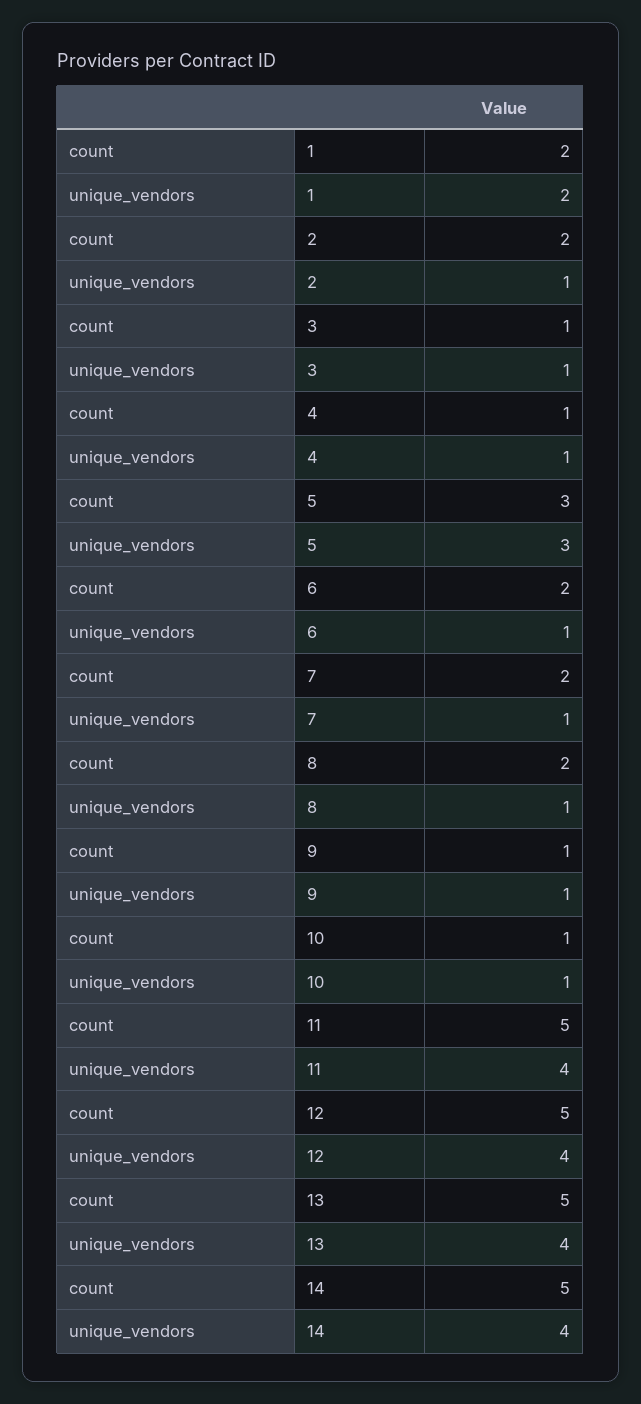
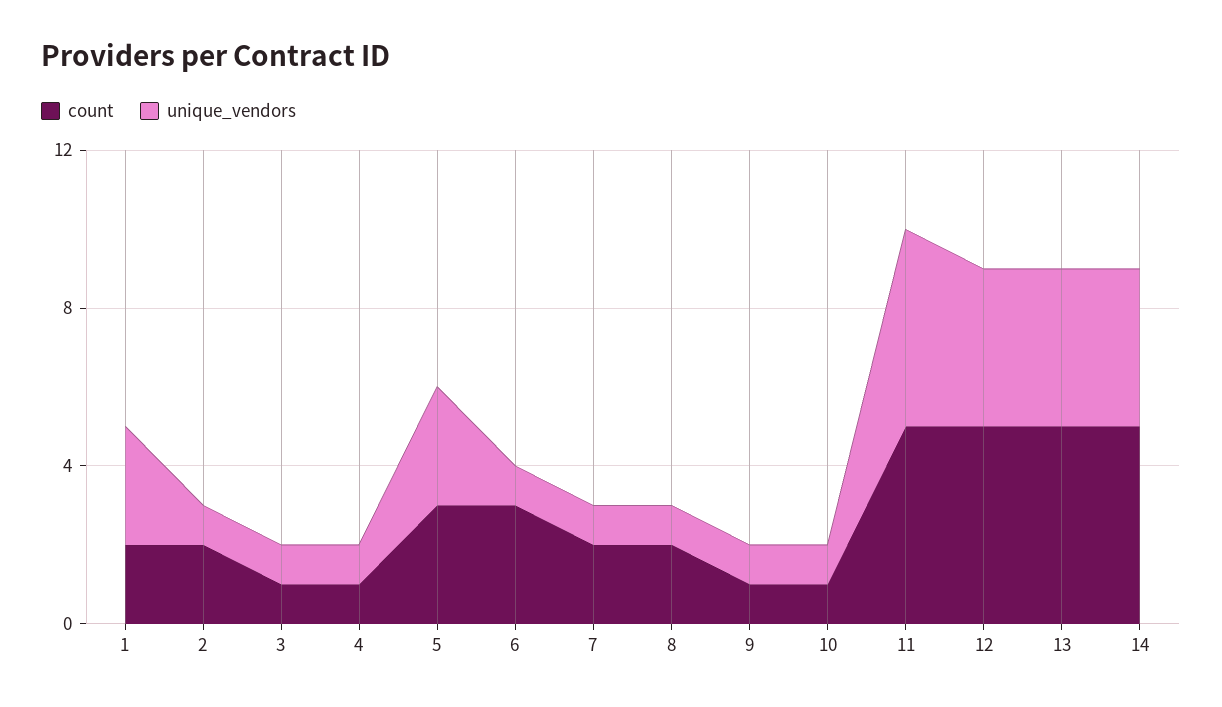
  {
    "count": {
      "1": 2,
      "2": 2,
      "3": 1,
      "4": 1,
      "5": 3,
-     "6": 2,
+     "6": 3,
      "7": 2,
      "8": 2,
      "9": 1,
      "10": 1,
      "11": 5,
      "12": 5,
      "13": 5,
      "14": 5
    },
    "unique_vendors": {
-     "1": 2,
+     "1": 3,
      "2": 1,
      "3": 1,
      "4": 1,
      "5": 3,
      "6": 1,
      "7": 1,
      "8": 1,
      "9": 1,
      "10": 1,
-     "11": 4,
+     "11": 5,
      "12": 4,
      "13": 4,
      "14": 4
    }
  }

